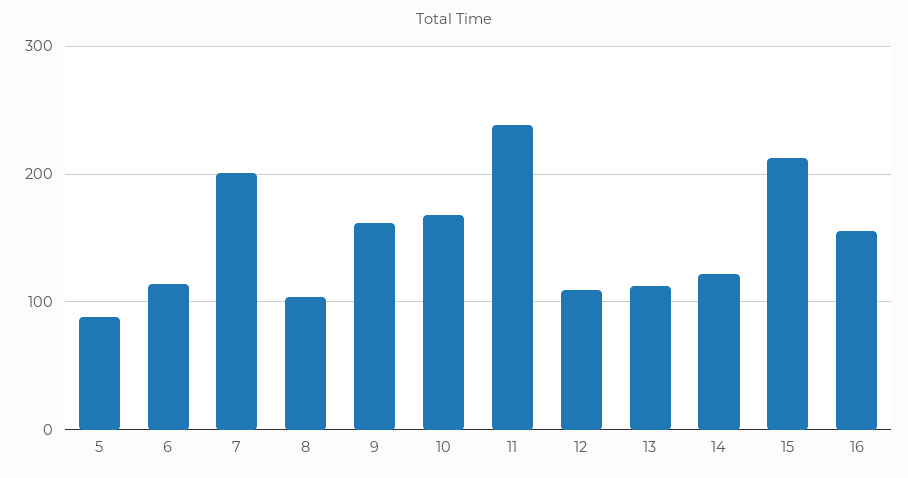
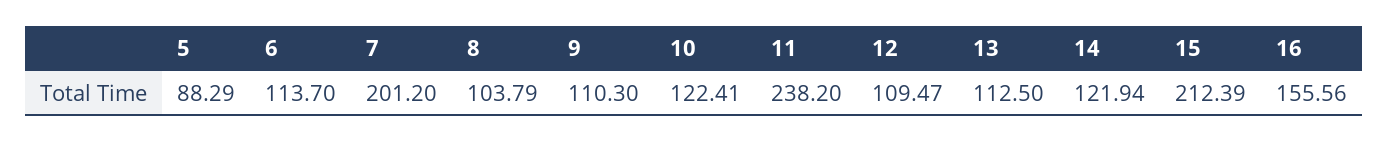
  {
    "5": 88.29,
    "6": 113.7,
    "7": 201.2,
    "8": 103.79,
-   "9": 160,
+   "9": 110.3,
-   "10": 170,
+   "10": 122.41,
    "11": 238.2,
    "12": 109.47,
    "13": 112.5,
    "14": 121.94,
    "15": 212.39,
    "16": 155.56
  }

